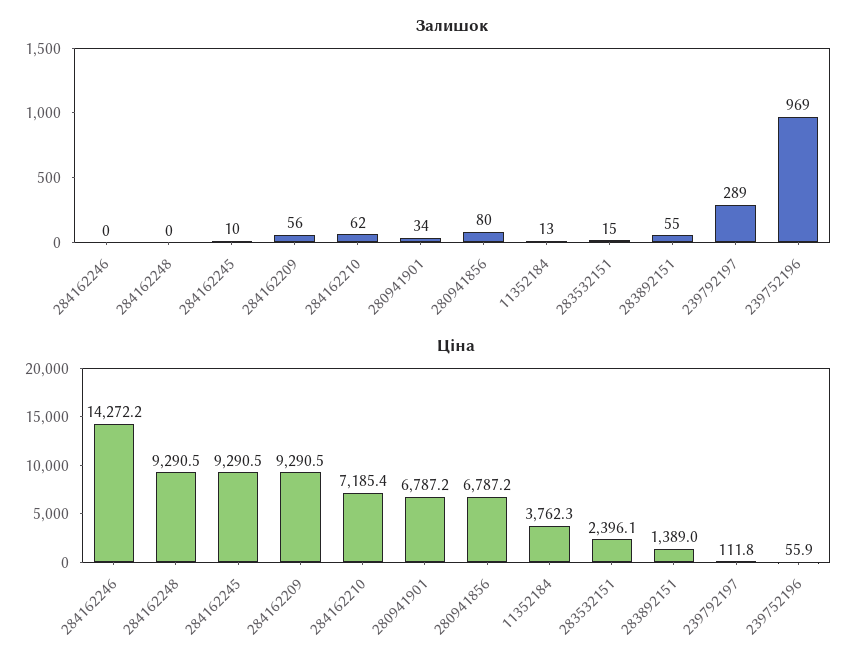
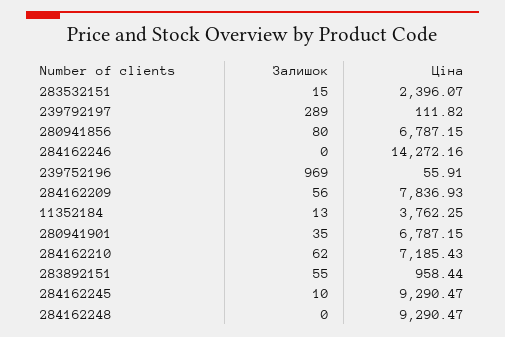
  {
    "Залишок": {
      "284162246": 0,
      "284162248": 0,
      "284162245": 10,
      "284162209": 56,
      "284162210": 62,
-     "280941901": 34,
+     "280941901": 35,
      "280941856": 80,
      "11352184": 13,
      "283532151": 15,
      "283892151": 55,
      "239792197": 289,
      "239752196": 969
    },
    "Ціна": {
      "284162246": 14272.16,
      "284162248": 9290.47,
      "284162245": 9290.47,
-     "284162209": 9290.5,
+     "284162209": 7836.93,
      "284162210": 7185.43,
      "280941901": 6787.15,
      "280941856": 6787.15,
      "11352184": 3762.25,
      "283532151": 2396.07,
-     "283892151": 1389,
+     "283892151": 958.44,
      "239792197": 111.82,
      "239752196": 55.91
    }
  }

